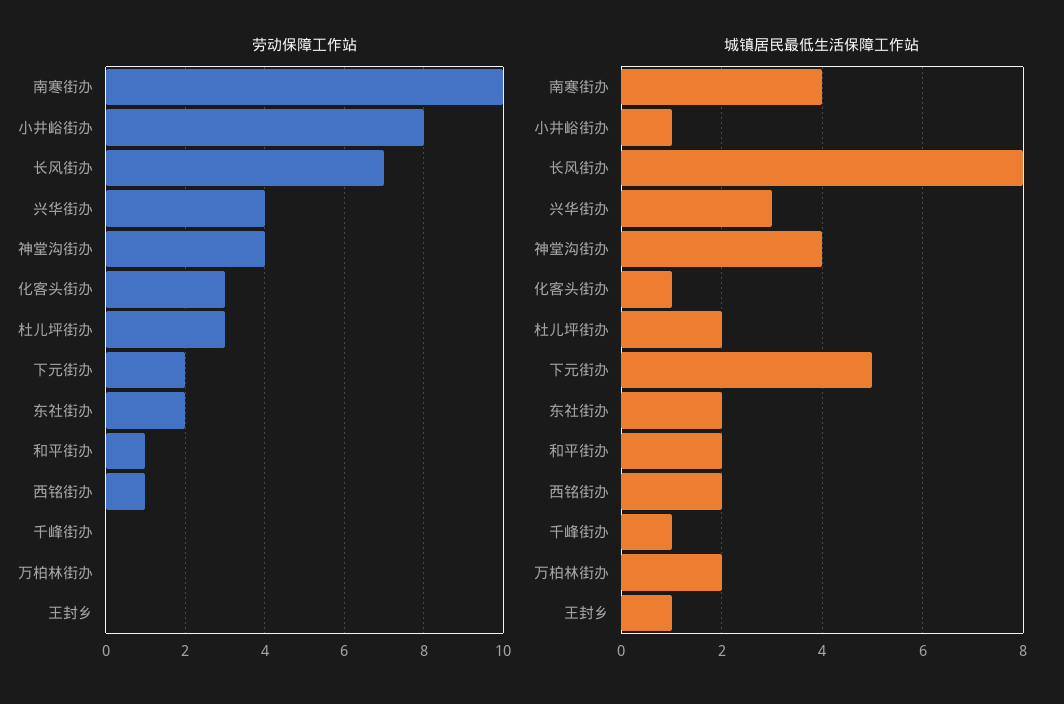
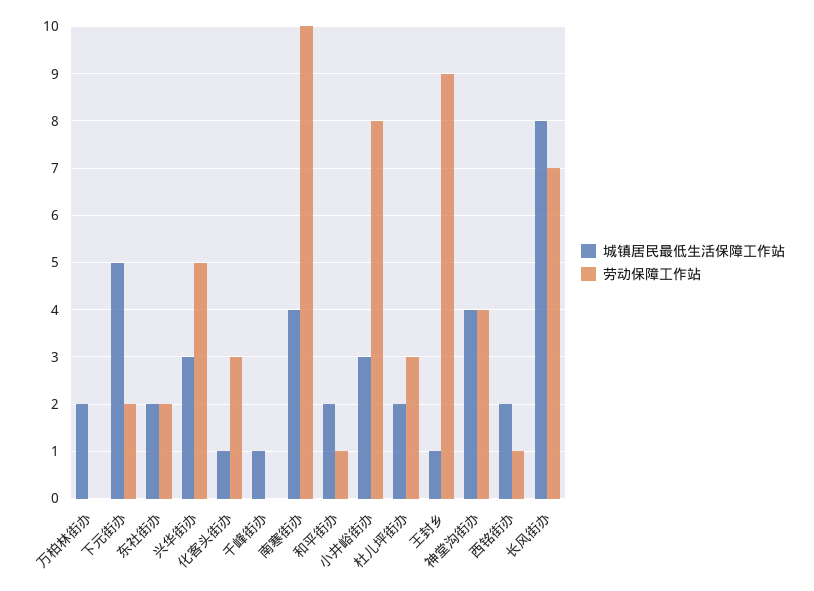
  {
    "劳动保障工作站": {
      "南寒街办": 10,
      "小井峪街办": 8,
      "长风街办": 7,
-     "兴华街办": 4,
+     "兴华街办": 5,
      "神堂沟街办": 4,
      "化客头街办": 3,
      "杜儿坪街办": 3,
      "下元街办": 2,
      "东社街办": 2,
      "和平街办": 1,
      "西铭街办": 1,
      "千峰街办": 0,
      "万柏林街办": 0,
-     "王封乡": 0
+     "王封乡": 9
    },
    "城镇居民最低生活保障工作站": {
      "南寒街办": 4,
-     "小井峪街办": 1,
+     "小井峪街办": 3,
      "长风街办": 8,
      "兴华街办": 3,
      "神堂沟街办": 4,
      "化客头街办": 1,
      "杜儿坪街办": 2,
      "下元街办": 5,
      "东社街办": 2,
      "和平街办": 2,
      "西铭街办": 2,
      "千峰街办": 1,
      "万柏林街办": 2,
      "王封乡": 1
    }
  }

